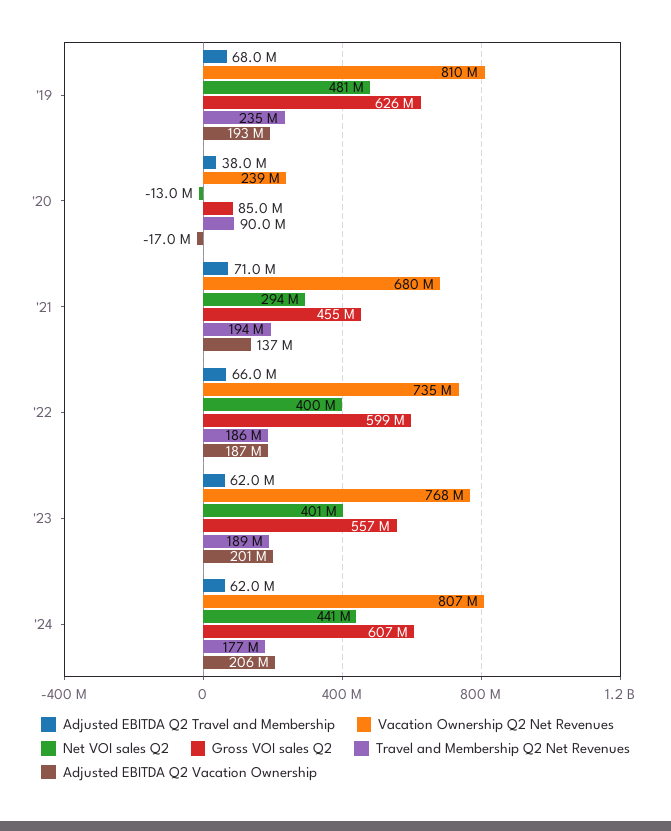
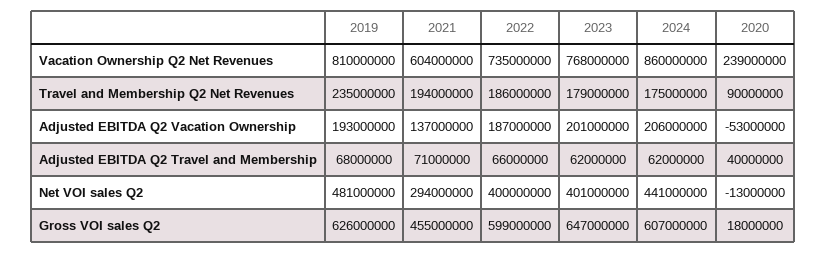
  {
    "Adjusted EBITDA Q2 Travel and Membership": {
      "'19": 68000000,
-     "'20": 38000000,
+     "'20": 40000000,
      "'21": 71000000,
      "'22": 66000000,
      "'23": 62000000,
      "'24": 62000000
    },
    "Vacation Ownership Q2 Net Revenues": {
      "'19": 810000000,
      "'20": 239000000,
-     "'21": 680000000,
+     "'21": 604000000,
      "'22": 735000000,
      "'23": 768000000,
-     "'24": 807000000
+     "'24": 860000000
    },
    "Net VOI sales Q2": {
      "'19": 481000000,
      "'20": -13000000,
      "'21": 294000000,
      "'22": 400000000,
      "'23": 401000000,
      "'24": 441000000
    },
    "Gross VOI sales Q2": {
      "'19": 626000000,
-     "'20": 85000000,
+     "'20": 18000000,
      "'21": 455000000,
      "'22": 599000000,
-     "'23": 557000000,
+     "'23": 647000000,
      "'24": 607000000
    },
    "Travel and Membership Q2 Net Revenues": {
      "'19": 235000000,
      "'20": 90000000,
      "'21": 194000000,
      "'22": 186000000,
-     "'23": 189000000,
+     "'23": 179000000,
-     "'24": 177000000
+     "'24": 175000000
    },
    "Adjusted EBITDA Q2 Vacation Ownership": {
      "'19": 193000000,
-     "'20": -17000000,
+     "'20": -53000000,
      "'21": 137000000,
      "'22": 187000000,
      "'23": 201000000,
      "'24": 206000000
    }
  }

